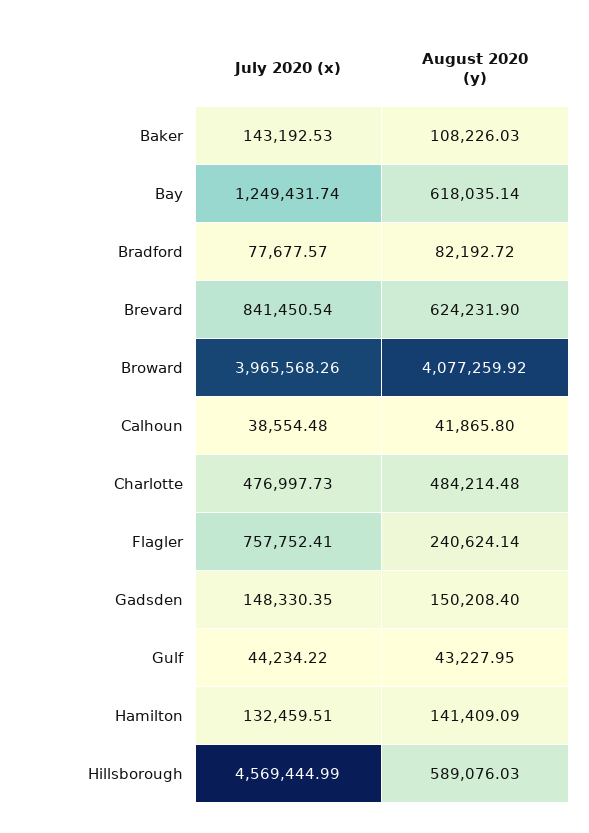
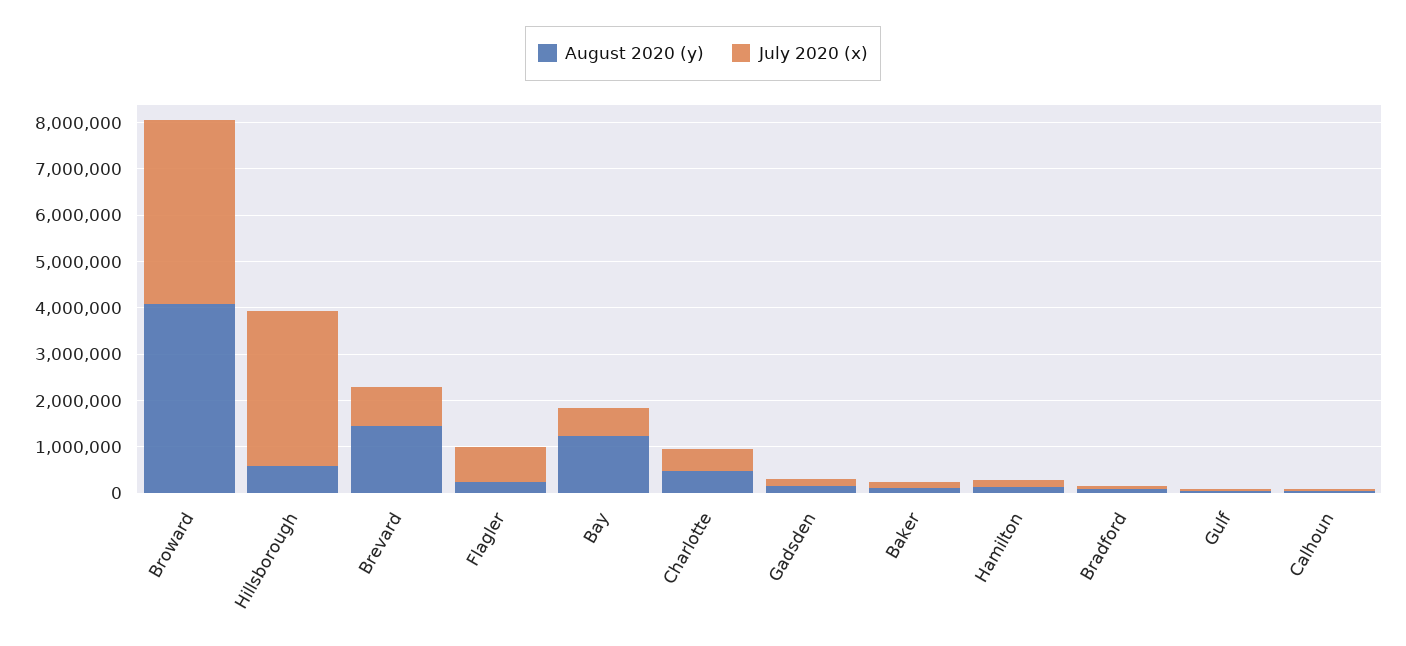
  {
    "July 2020 (x)": {
      "Baker": 143192.53,
-     "Bay": 1249431.74,
+     "Bay": 600000,
      "Bradford": 77677.57,
      "Brevard": 841450.54,
      "Broward": 3965568.26,
      "Calhoun": 38554.48,
      "Charlotte": 476997.73,
      "Flagler": 757752.41,
      "Gadsden": 148330.35,
      "Gulf": 44234.22,
      "Hamilton": 132459.51,
-     "Hillsborough": 4569444.99
+     "Hillsborough": 3400000
    },
    "August 2020 (y)": {
      "Baker": 108226.03,
-     "Bay": 618035.14,
+     "Bay": 1200000,
      "Bradford": 82192.72,
-     "Brevard": 624231.9,
+     "Brevard": 1400000,
      "Broward": 4077259.92,
      "Calhoun": 41865.8,
      "Charlotte": 484214.48,
      "Flagler": 240624.14,
      "Gadsden": 150208.4,
      "Gulf": 43227.95,
      "Hamilton": 141409.09,
      "Hillsborough": 589076.03
    }
  }

